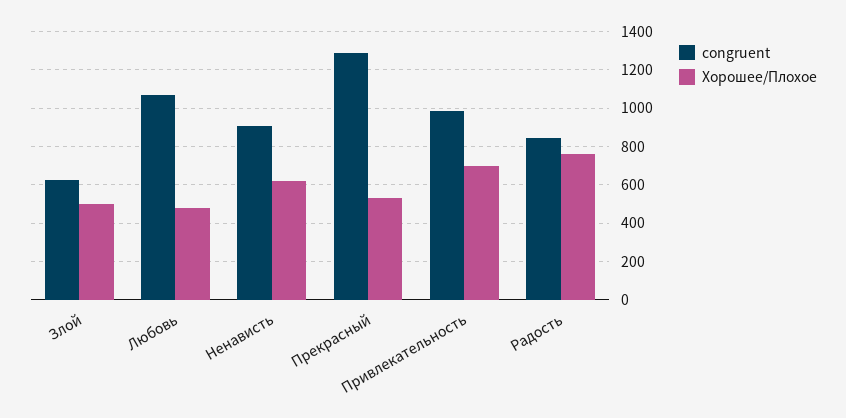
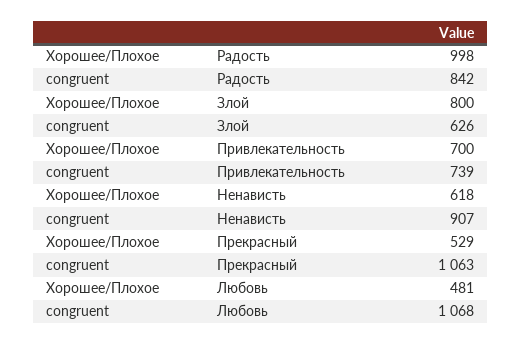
  {
    "congruent": {
      "Злой": 626,
      "Любовь": 1068,
      "Ненависть": 907,
-     "Прекрасный": 1300,
+     "Прекрасный": 1063,
-     "Привлекательность": 1000,
+     "Привлекательность": 739,
      "Радость": 842
    },
    "Хорошее/Плохое": {
-     "Злой": 500,
+     "Злой": 800,
      "Любовь": 481,
      "Ненависть": 618,
      "Прекрасный": 529,
      "Привлекательность": 700,
-     "Радость": 750
+     "Радость": 998
    }
  }

